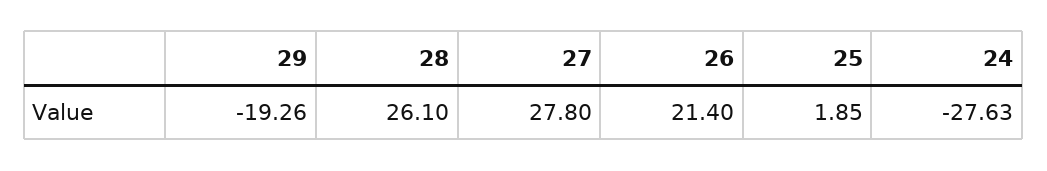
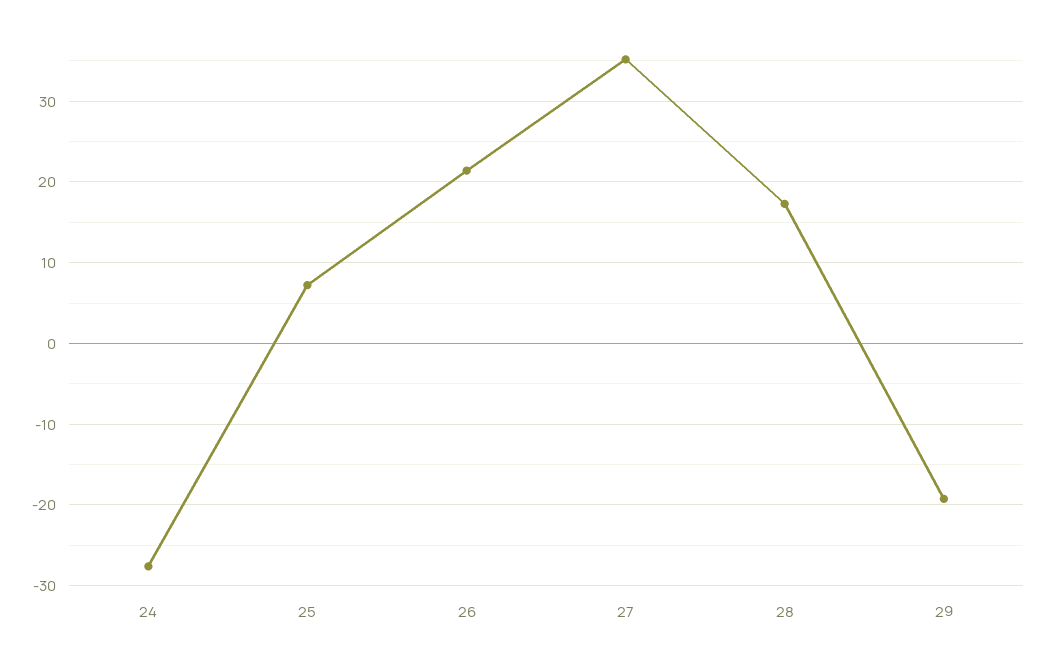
  {
    "29": -19.26,
-   "28": 26.1,
+   "28": 17,
-   "27": 27.8,
+   "27": 35,
    "26": 21.4,
-   "25": 1.85,
+   "25": 7,
    "24": -27.63
  }

